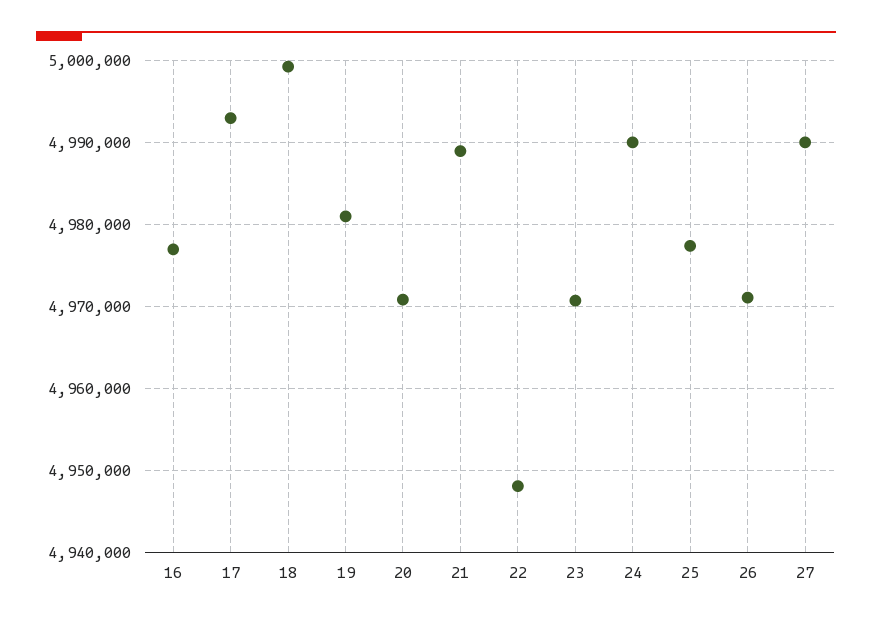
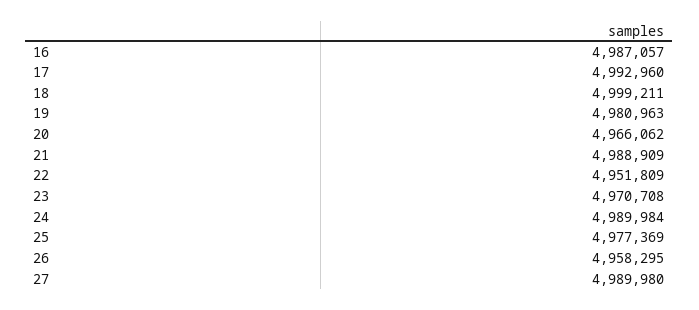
  {
-   "16": 4977000,
+   "16": 4987057,
    "17": 4992960,
    "18": 4999211,
    "19": 4980963,
-   "20": 4971000,
+   "20": 4966062,
    "21": 4988909,
-   "22": 4948000,
+   "22": 4951809,
    "23": 4970708,
    "24": 4989984,
    "25": 4977369,
-   "26": 4971000,
+   "26": 4958295,
    "27": 4989980
  }

